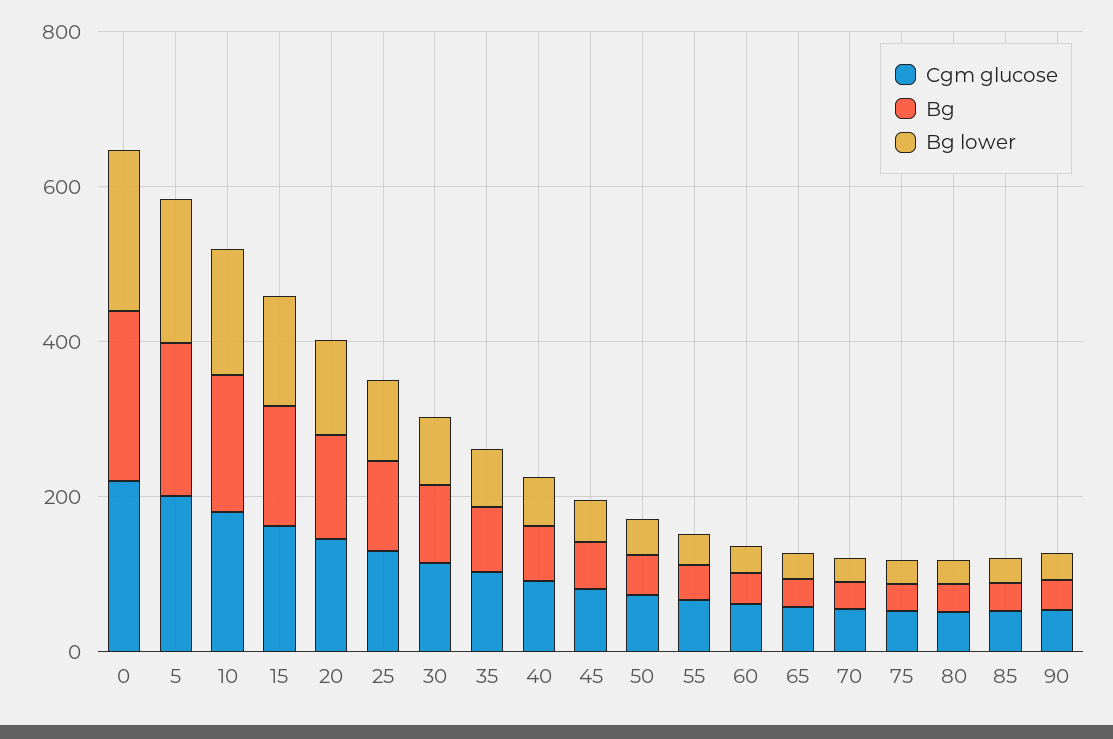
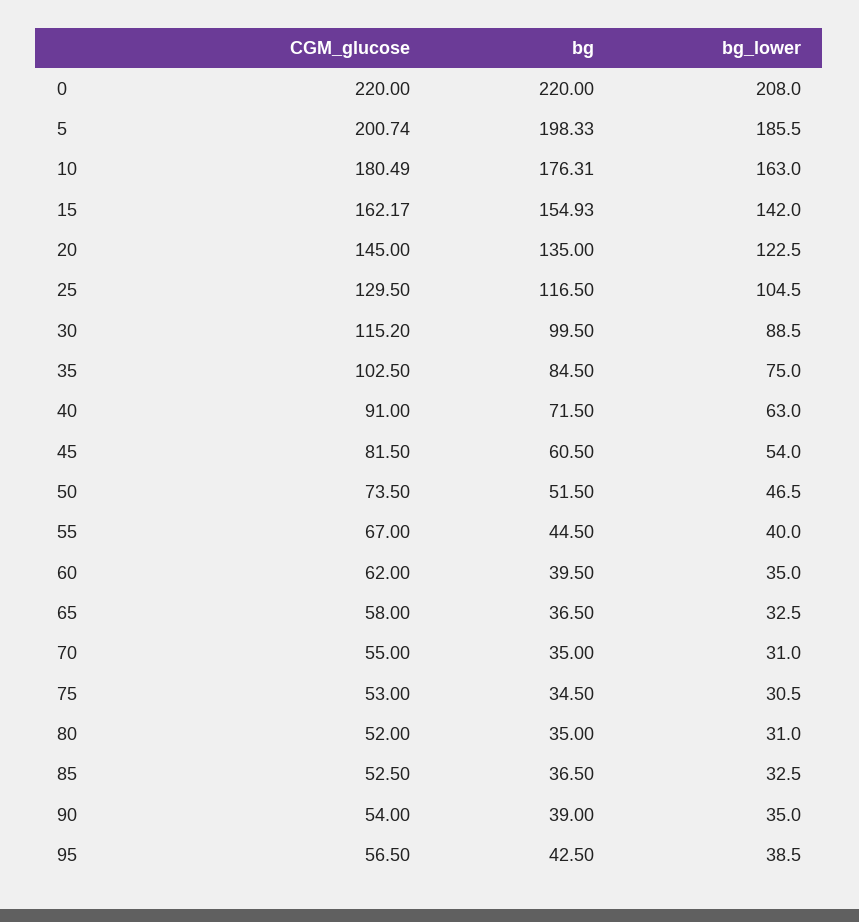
  {
    "Cgm glucose": {
      "0": 220,
      "5": 200.74,
      "10": 180.49,
      "15": 162.17,
      "20": 145,
      "25": 129.5,
      "30": 115.2,
      "35": 102.5,
      "40": 91,
      "45": 81.5,
      "50": 73.5,
      "55": 67,
      "60": 62,
      "65": 58,
      "70": 55,
      "75": 53,
      "80": 52,
      "85": 52.5,
-     "90": 54
+     "90": 54,
+     "95": 56.5
    },
    "Bg": {
      "0": 220,
      "5": 198.33,
      "10": 176.31,
      "15": 154.93,
      "20": 135,
      "25": 116.5,
      "30": 99.5,
      "35": 84.5,
      "40": 71.5,
      "45": 60.5,
      "50": 51.5,
      "55": 44.5,
      "60": 39.5,
      "65": 36.5,
      "70": 35,
      "75": 34.5,
      "80": 35,
      "85": 36.5,
-     "90": 39
+     "90": 39,
+     "95": 42.5
    },
    "Bg lower": {
      "0": 208,
      "5": 185.5,
      "10": 163,
      "15": 142,
      "20": 122.5,
      "25": 104.5,
      "30": 88.5,
      "35": 75,
      "40": 63,
      "45": 54,
      "50": 46.5,
      "55": 40,
      "60": 35,
      "65": 32.5,
      "70": 31,
      "75": 30.5,
      "80": 31,
      "85": 32.5,
-     "90": 35
+     "90": 35,
+     "95": 38.5
    }
  }

